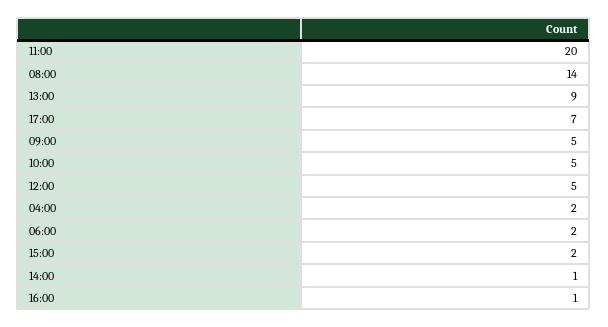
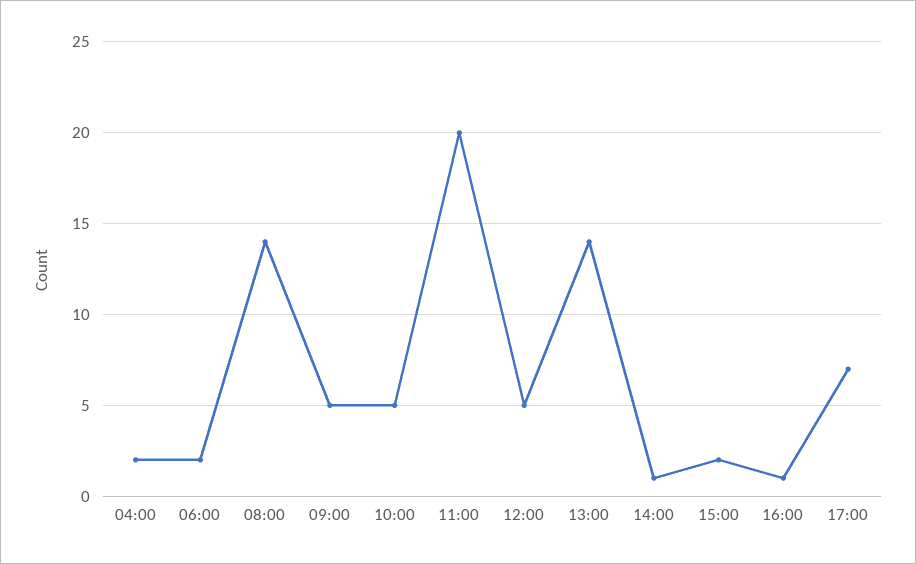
  {
    "11:00": 20,
    "08:00": 14,
-   "13:00": 9,
+   "13:00": 14,
    "17:00": 7,
    "09:00": 5,
    "10:00": 5,
    "12:00": 5,
    "04:00": 2,
    "06:00": 2,
    "15:00": 2,
    "14:00": 1,
    "16:00": 1
  }

